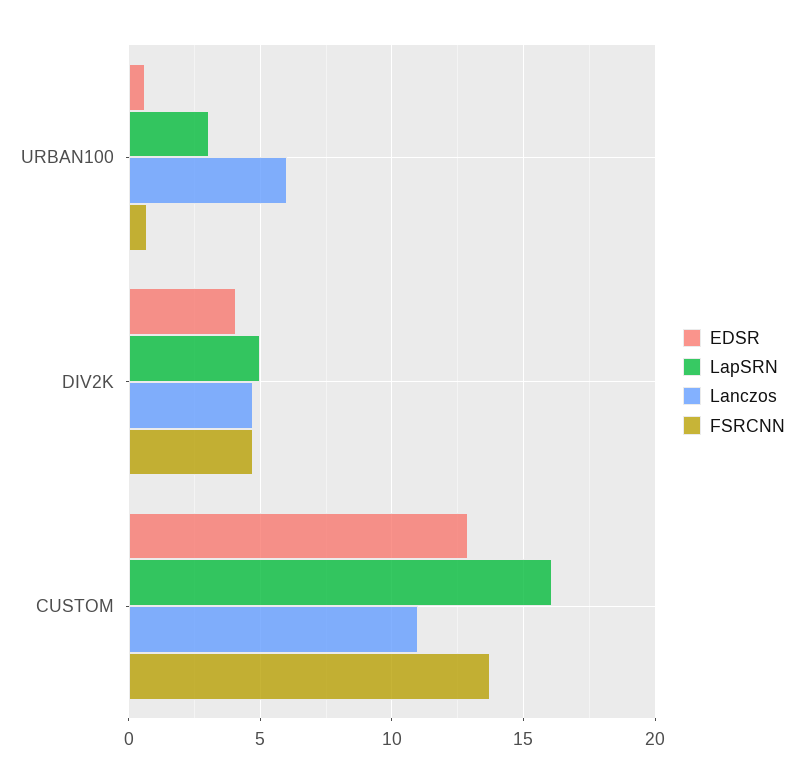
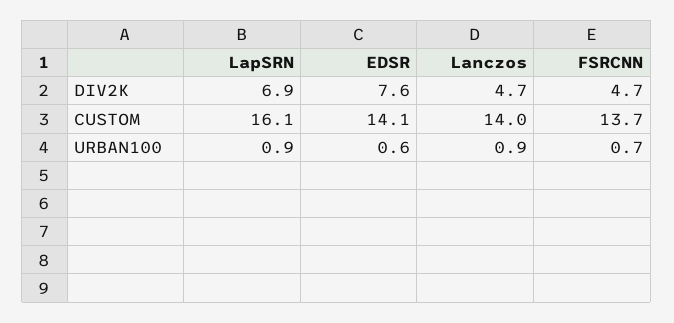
  {
    "EDSR": {
      "URBAN100": 0.6,
-     "DIV2K": 4,
+     "DIV2K": 7.6,
-     "CUSTOM": 13
+     "CUSTOM": 14.1
    },
    "LapSRN": {
-     "URBAN100": 3,
+     "URBAN100": 0.9,
-     "DIV2K": 5,
+     "DIV2K": 6.9,
      "CUSTOM": 16.1
    },
    "Lanczos": {
-     "URBAN100": 6,
+     "URBAN100": 0.9,
      "DIV2K": 4.7,
-     "CUSTOM": 11
+     "CUSTOM": 14
    },
    "FSRCNN": {
      "URBAN100": 0.7,
      "DIV2K": 4.7,
      "CUSTOM": 13.7
    }
  }

